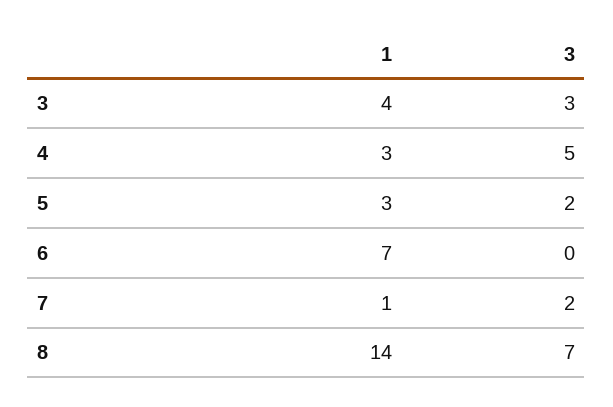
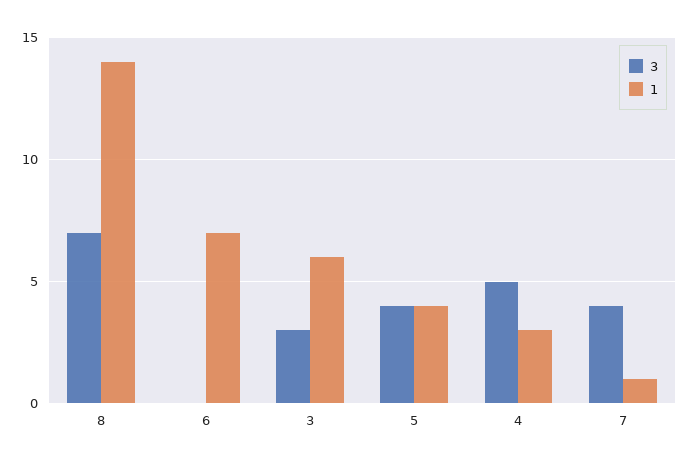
  {
    "1": {
-     "3": 4,
+     "3": 6,
      "4": 3,
-     "5": 3,
+     "5": 4,
      "6": 7,
      "7": 1,
      "8": 14
    },
    "3": {
      "3": 3,
      "4": 5,
-     "5": 2,
+     "5": 4,
      "6": 0,
-     "7": 2,
+     "7": 4,
      "8": 7
    }
  }

